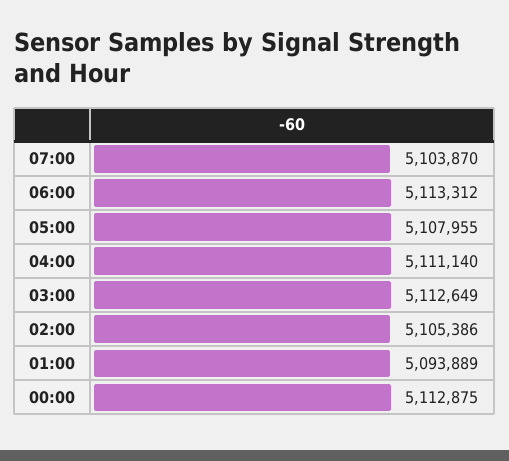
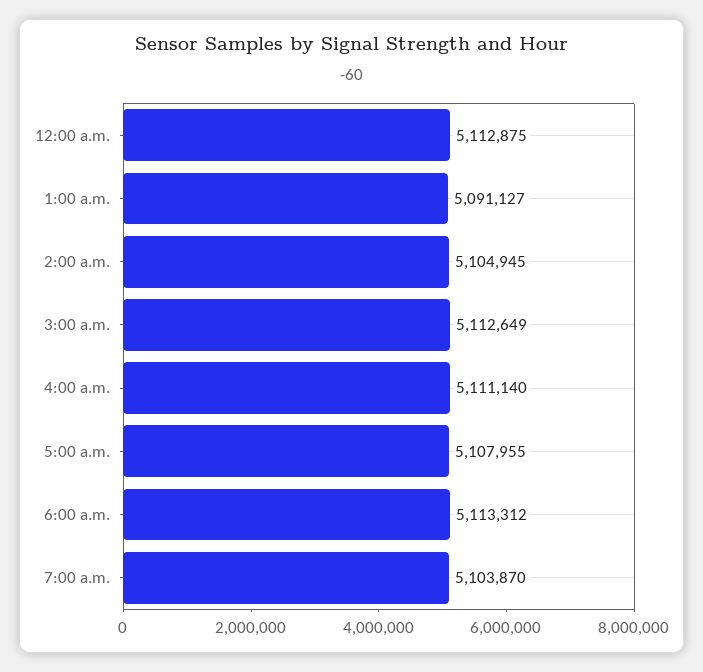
  {
    "07:00": 5103870,
    "06:00": 5113312,
    "05:00": 5107955,
    "04:00": 5111140,
    "03:00": 5112649,
-   "02:00": 5105386,
+   "02:00": 5104945,
-   "01:00": 5093889,
+   "01:00": 5091127,
    "00:00": 5112875
  }

